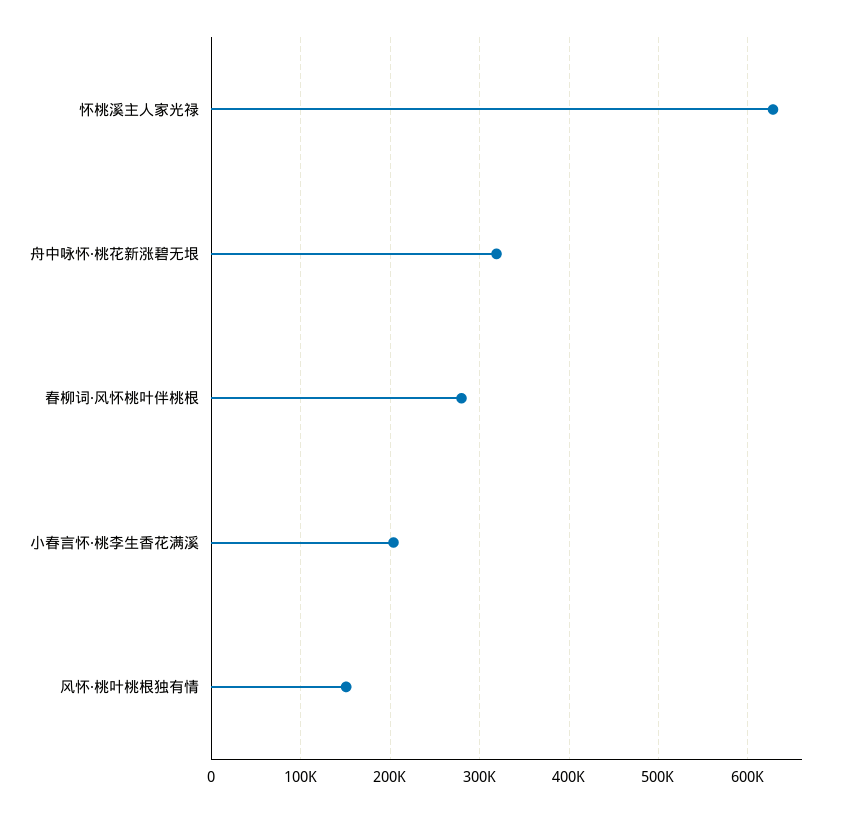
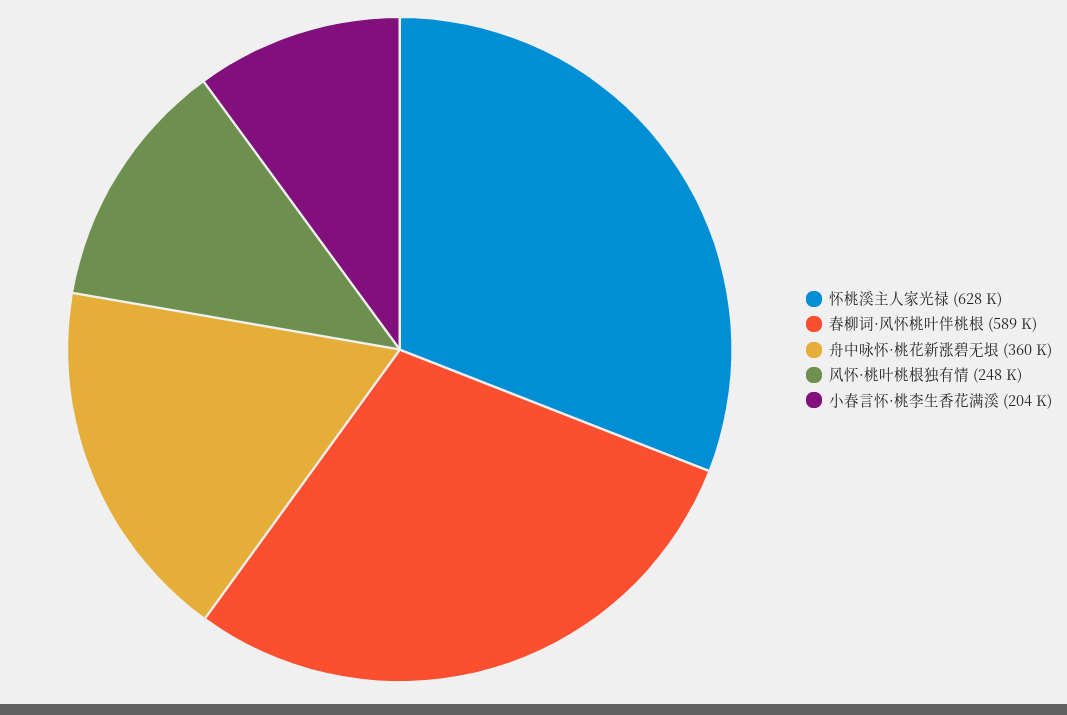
  {
    "怀桃溪主人家光禄": 628000,
-   "舟中咏怀·桃花新涨碧无垠": 320000,
+   "舟中咏怀·桃花新涨碧无垠": 360000,
-   "春柳词·风怀桃叶伴桃根": 280000,
+   "春柳词·风怀桃叶伴桃根": 589000,
    "小春言怀·桃李生香花满溪": 204000,
-   "风怀·桃叶桃根独有情": 150000
+   "风怀·桃叶桃根独有情": 248000
  }

